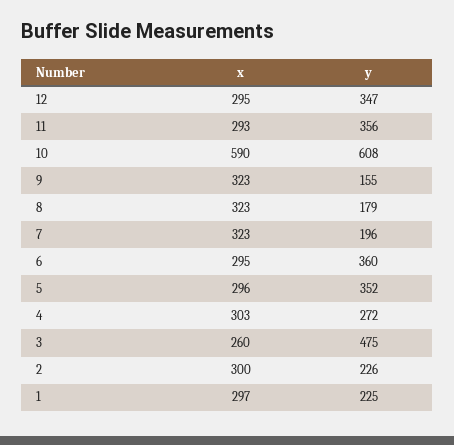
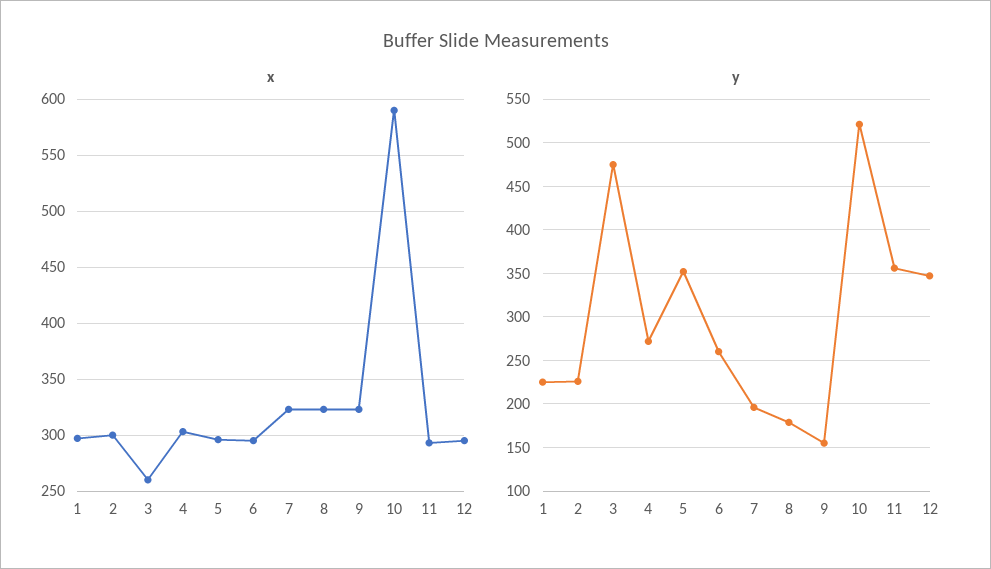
  {
    "x": {
      "12": 295,
      "11": 293,
      "10": 590,
      "9": 323,
      "8": 323,
      "7": 323,
      "6": 295,
      "5": 296,
      "4": 303,
      "3": 260,
      "2": 300,
      "1": 297
    },
    "y": {
      "12": 347,
      "11": 356,
-     "10": 608,
+     "10": 520,
      "9": 155,
      "8": 179,
      "7": 196,
-     "6": 360,
+     "6": 260,
      "5": 352,
      "4": 272,
      "3": 475,
      "2": 226,
      "1": 225
    }
  }

